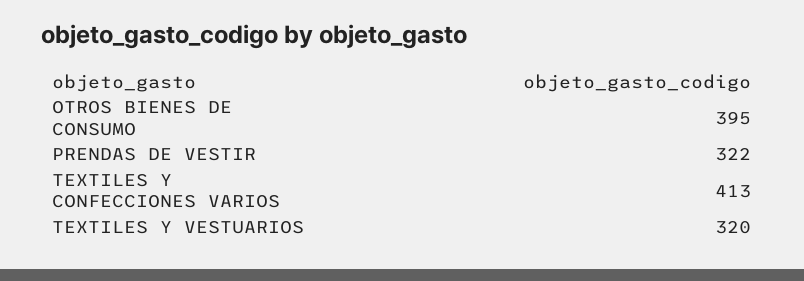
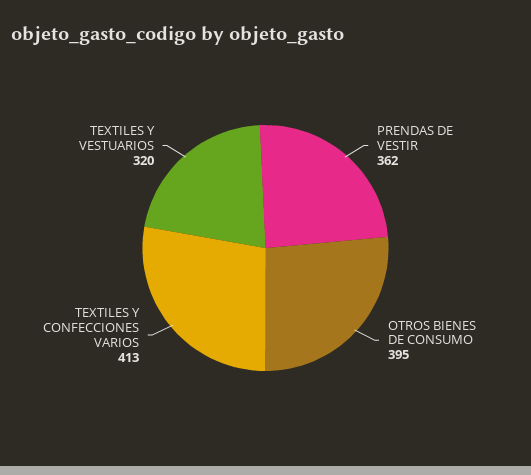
  {
    "OTROS BIENES DE CONSUMO": 395,
-   "PRENDAS DE VESTIR": 322,
+   "PRENDAS DE VESTIR": 362,
    "TEXTILES Y CONFECCIONES VARIOS": 413,
    "TEXTILES Y VESTUARIOS": 320
  }

